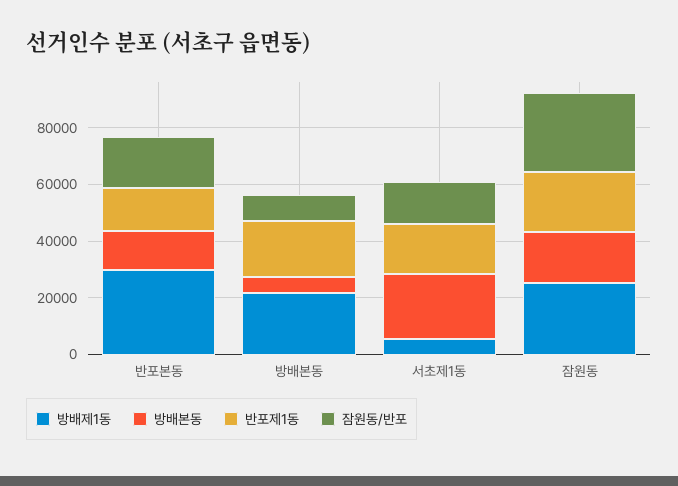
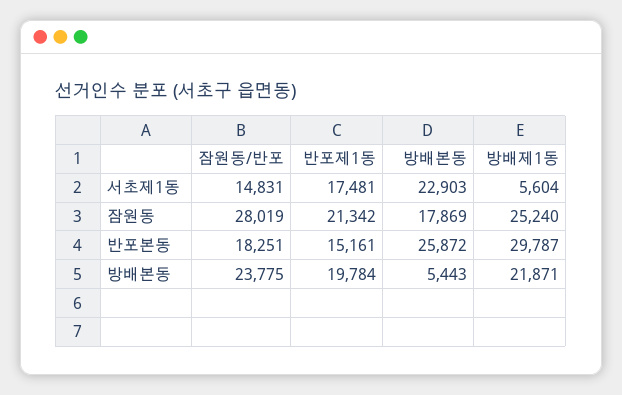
  {
    "방배제1동": {
      "반포본동": 29787,
      "방배본동": 21871,
      "서초제1동": 5604,
      "잠원동": 25240
    },
    "방배본동": {
-     "반포본동": 15000,
+     "반포본동": 25872,
      "방배본동": 5443,
      "서초제1동": 22903,
      "잠원동": 17869
    },
    "반포제1동": {
      "반포본동": 15161,
      "방배본동": 19784,
      "서초제1동": 17481,
      "잠원동": 21342
    },
    "잠원동/반포": {
      "반포본동": 18251,
-     "방배본동": 10000,
+     "방배본동": 23775,
      "서초제1동": 14831,
      "잠원동": 28019
    }
  }

